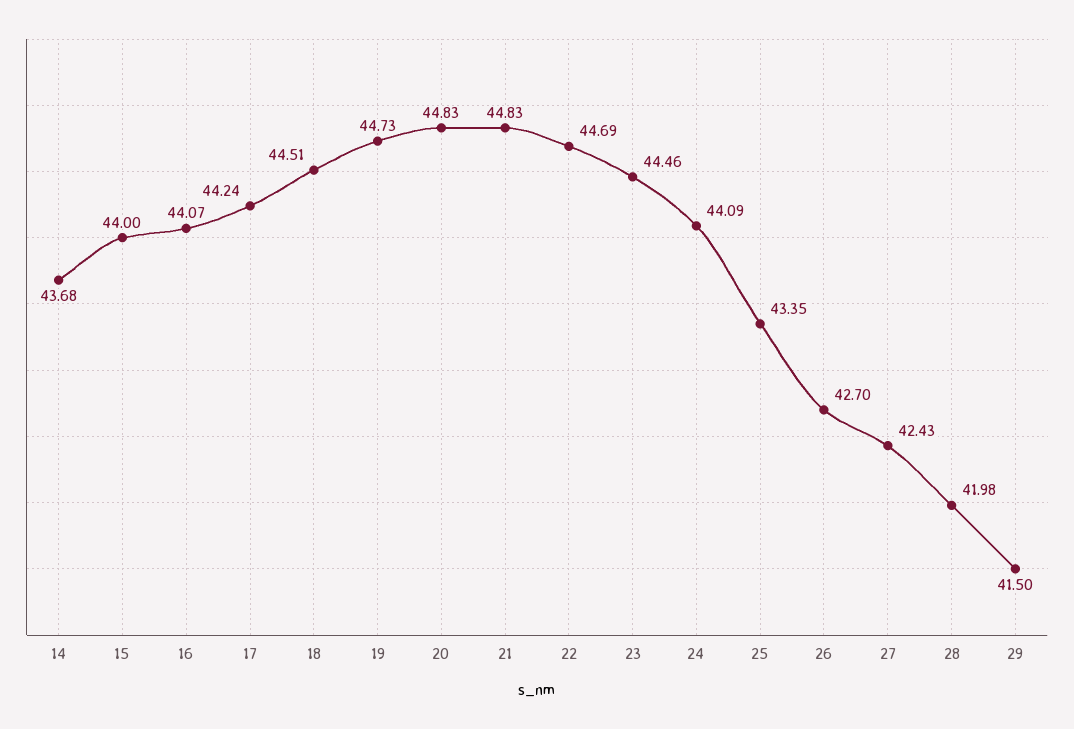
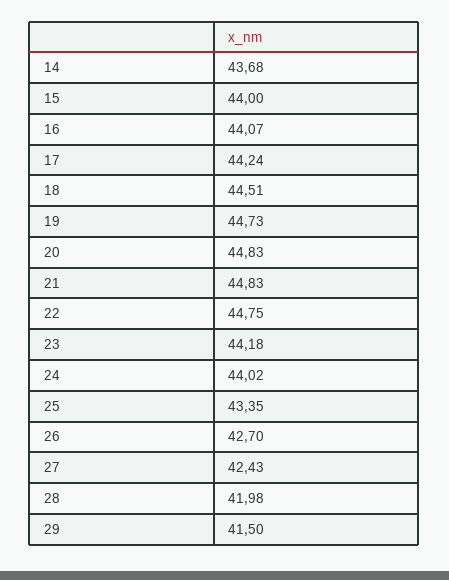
  {
    "14": 43.68,
    "15": 44,
    "16": 44.07,
    "17": 44.24,
    "18": 44.51,
    "19": 44.73,
    "20": 44.83,
    "21": 44.83,
-   "22": 44.69,
+   "22": 44.75,
-   "23": 44.46,
+   "23": 44.18,
-   "24": 44.09,
+   "24": 44.02,
    "25": 43.35,
    "26": 42.7,
    "27": 42.43,
    "28": 41.98,
    "29": 41.5
  }

